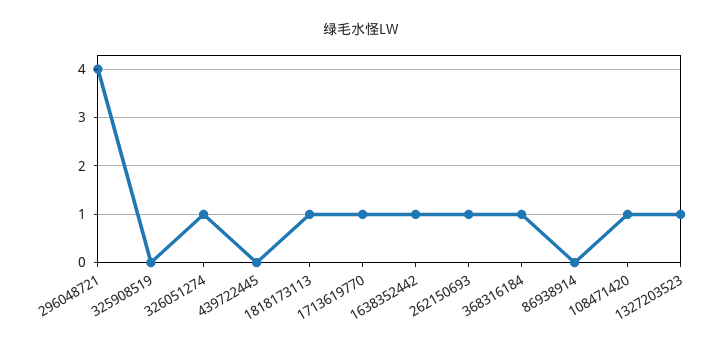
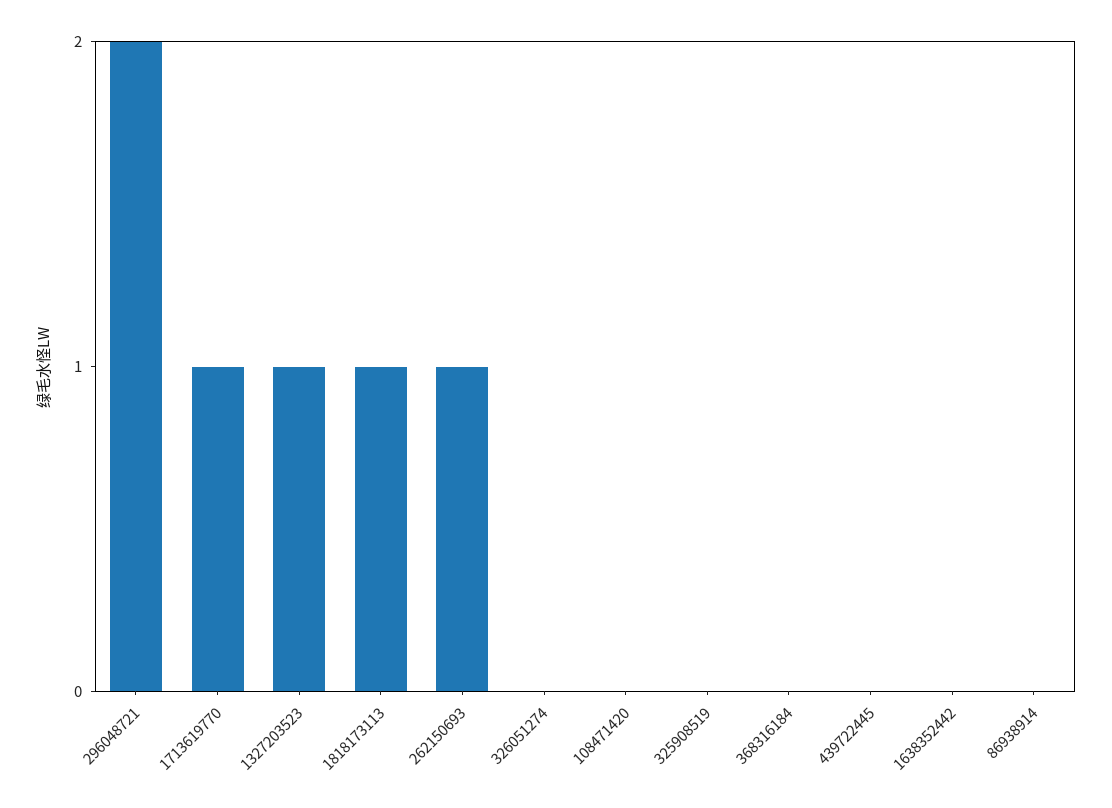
  {
-   "296048721": 4,
+   "296048721": 2,
    "325908519": 0,
-   "326051274": 1,
+   "326051274": 0,
    "439722445": 0,
    "1818173113": 1,
    "1713619770": 1,
-   "1638352442": 1,
+   "1638352442": 0,
    "262150693": 1,
-   "368316184": 1,
+   "368316184": 0,
    "86938914": 0,
-   "108471420": 1,
+   "108471420": 0,
    "1327203523": 1
  }

